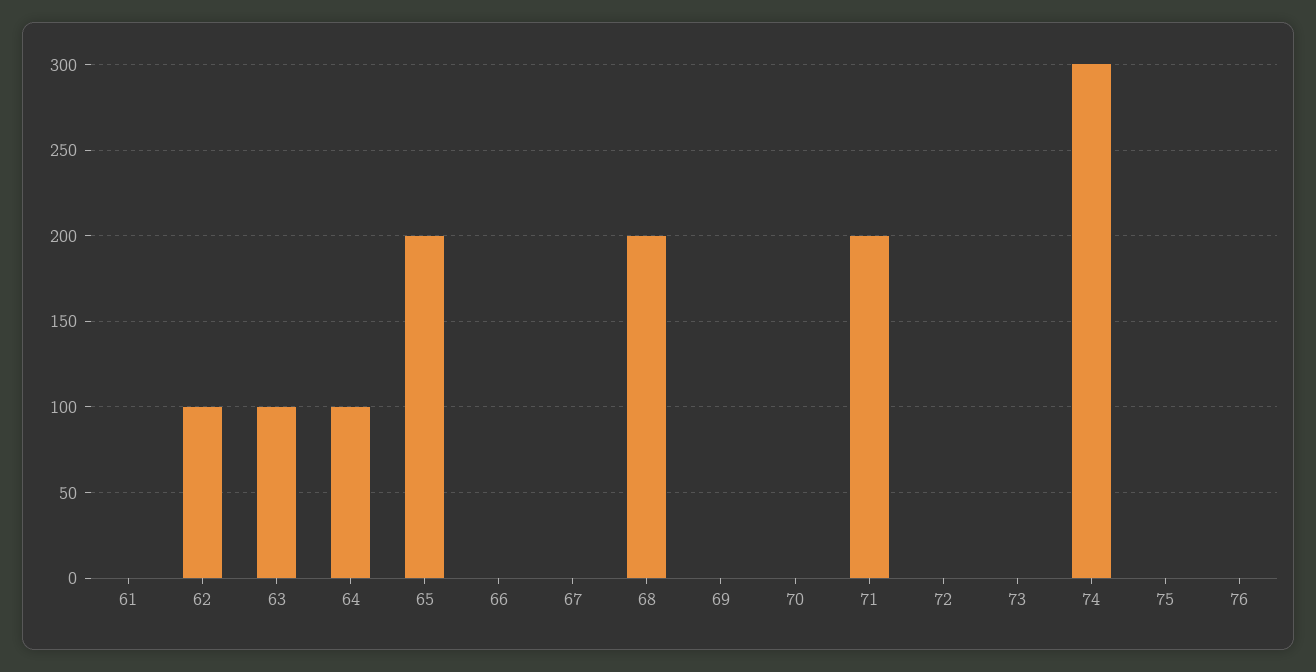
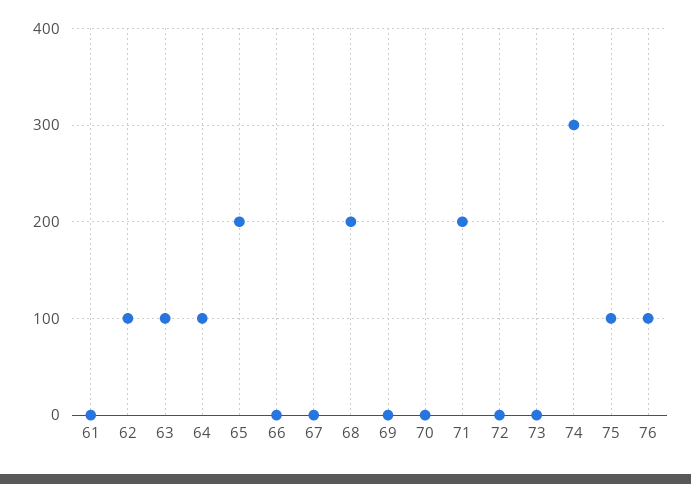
  {
    "61": 0,
    "62": 100,
    "63": 100,
    "64": 100,
    "65": 200,
    "66": 0,
    "67": 0,
    "68": 200,
    "69": 0,
    "70": 0,
    "71": 200,
    "72": 0,
    "73": 0,
    "74": 300,
-   "75": 0,
+   "75": 100,
-   "76": 0
+   "76": 100
  }

